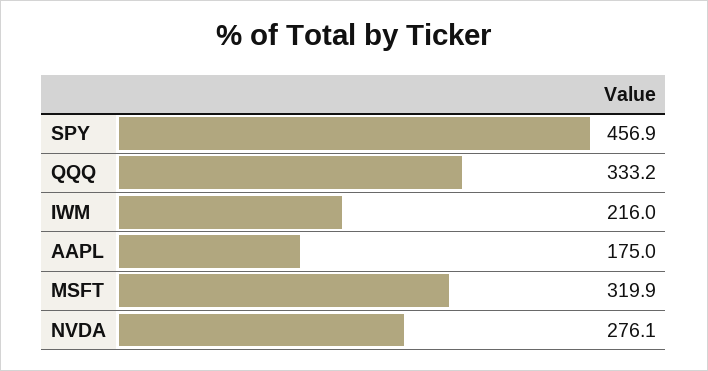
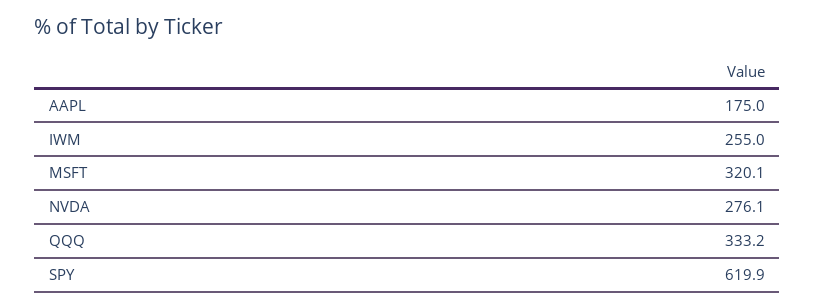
  {
-   "SPY": 456.9,
+   "SPY": 619.9,
    "QQQ": 333.2,
-   "IWM": 216,
+   "IWM": 255,
    "AAPL": 175,
-   "MSFT": 319.9,
+   "MSFT": 320.1,
    "NVDA": 276.1
  }

